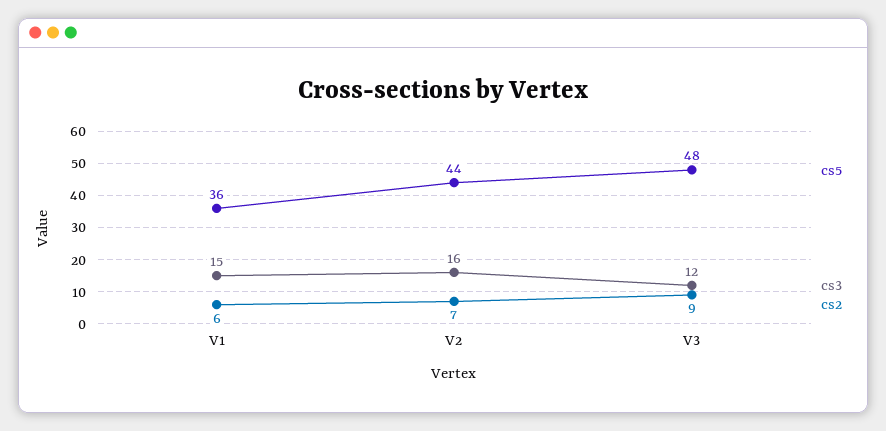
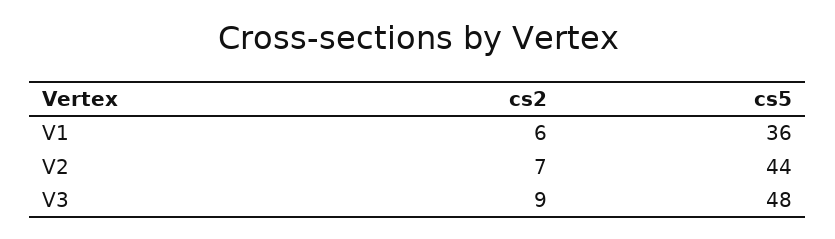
  {
    "cs5": {
      "V1": 36,
      "V2": 44,
      "V3": 48
    },
-   "cs3": {
-     "V1": 15,
-     "V2": 16,
-     "V3": 12
-   },
    "cs2": {
      "V1": 6,
      "V2": 7,
      "V3": 9
    }
  }

